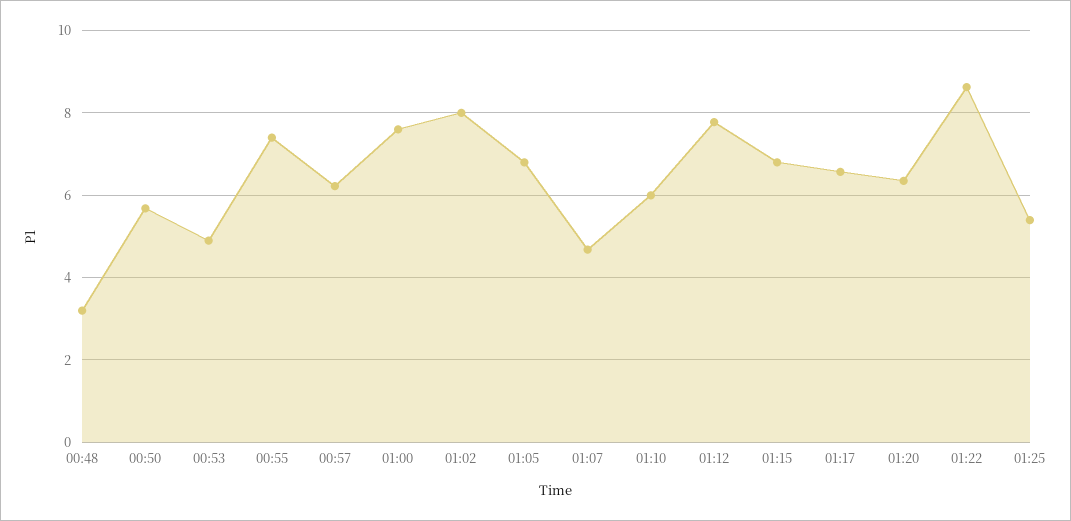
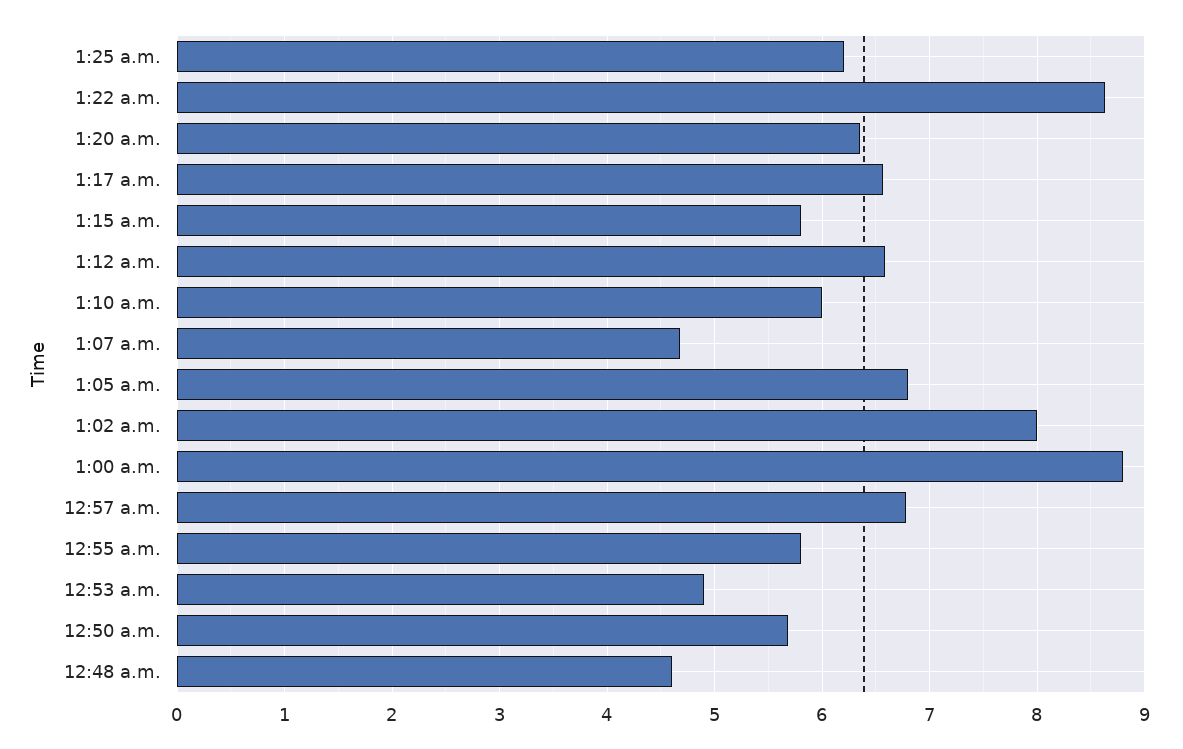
  {
-   "00:48": 3.2,
+   "00:48": 4.6,
    "00:50": 5.7,
    "00:53": 4.9,
-   "00:55": 7.4,
+   "00:55": 5.8,
-   "00:57": 6.2,
+   "00:57": 6.8,
-   "01:00": 7.6,
+   "01:00": 8.8,
    "01:02": 8,
    "01:05": 6.8,
    "01:07": 4.7,
    "01:10": 6,
-   "01:12": 7.8,
+   "01:12": 6.6,
-   "01:15": 6.8,
+   "01:15": 5.8,
    "01:17": 6.6,
    "01:20": 6.4,
    "01:22": 8.6,
-   "01:25": 5.4
+   "01:25": 6.2
  }

